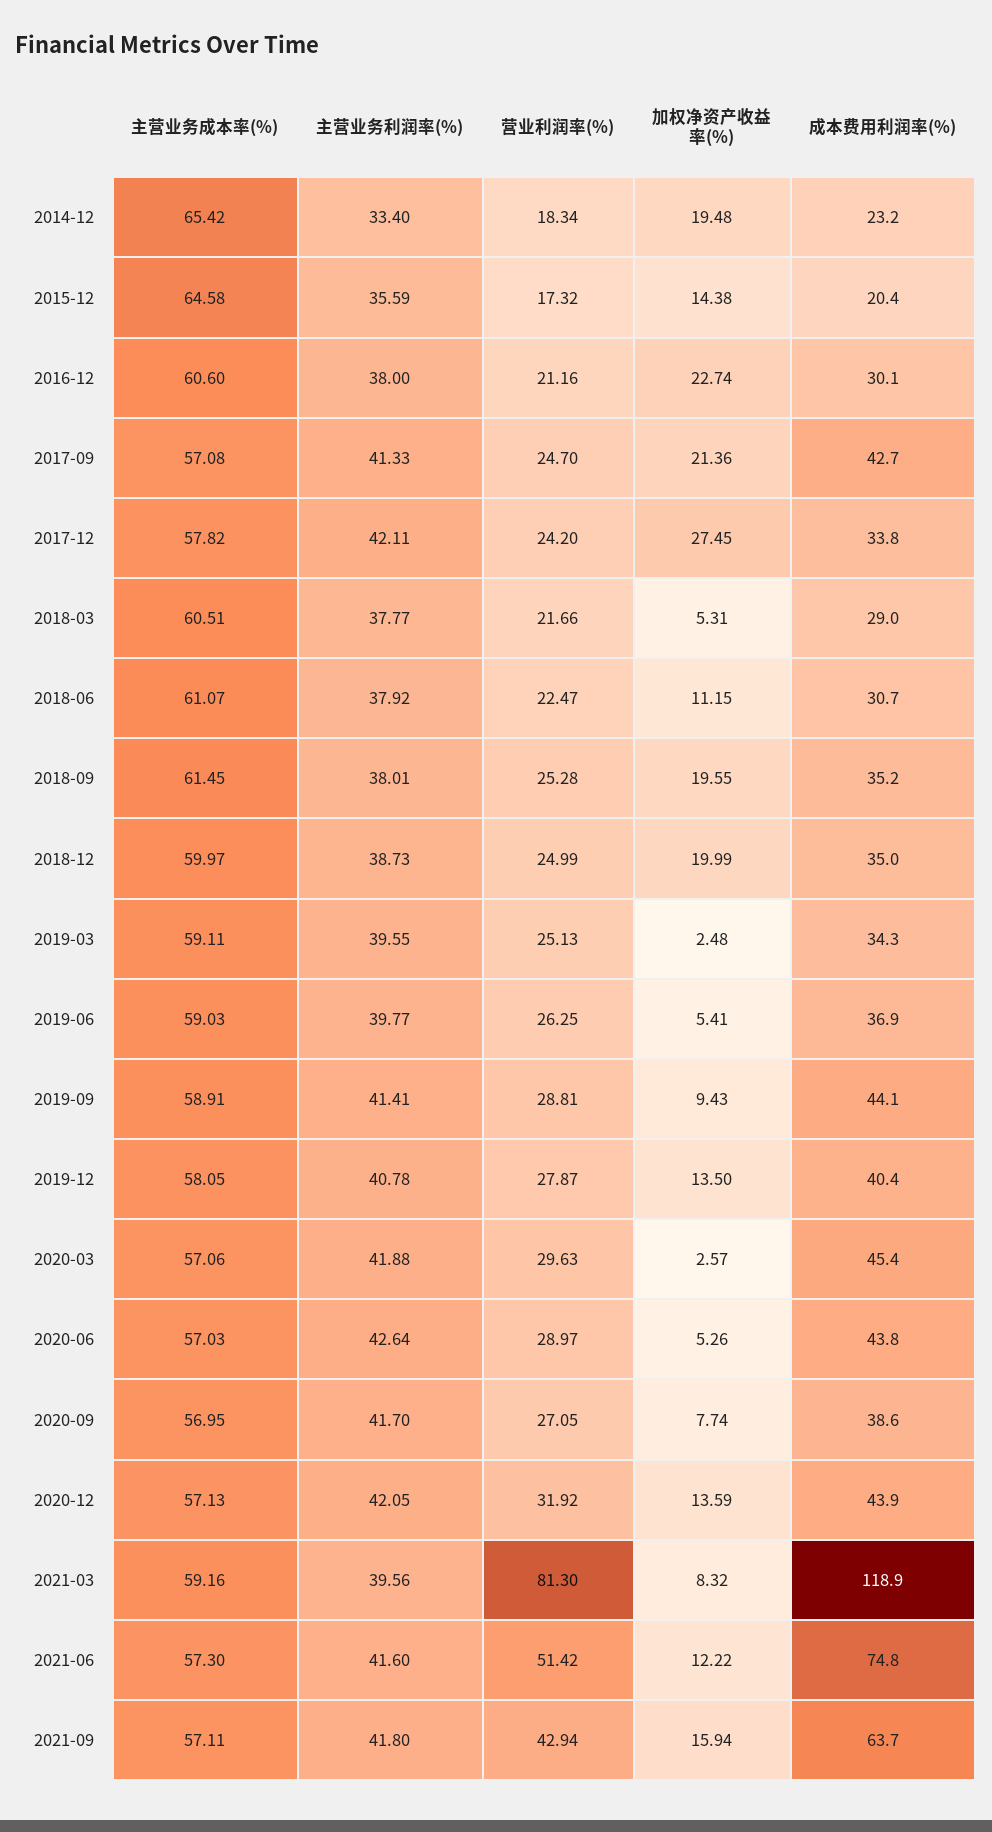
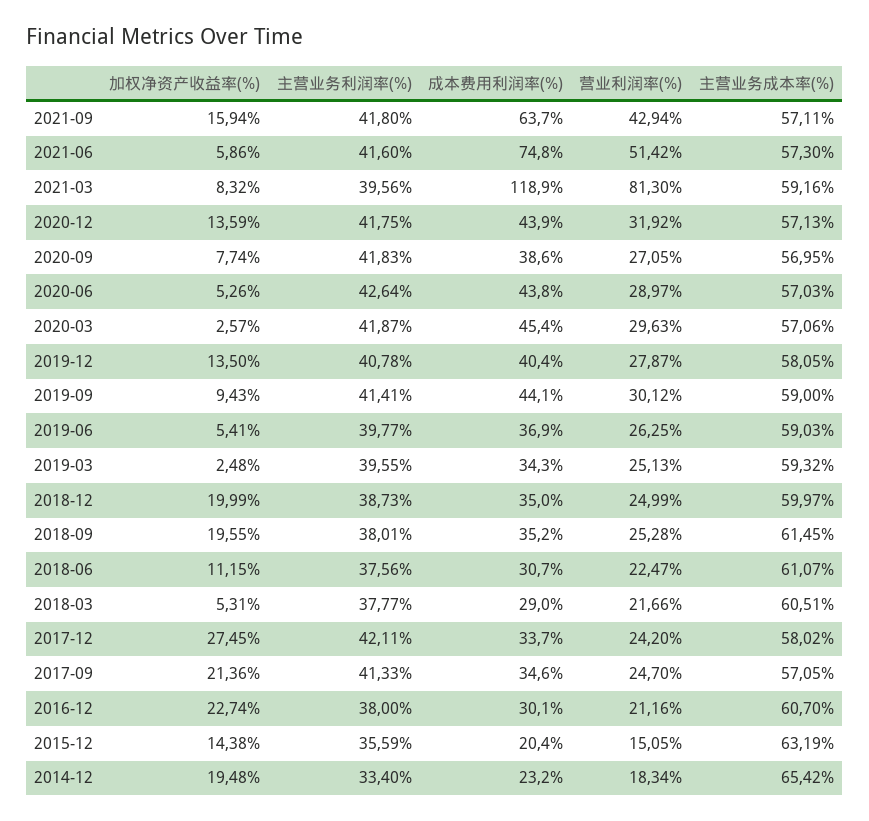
  {
    "主营业务成本率(%)": {
      "2014-12": 65.42,
-     "2015-12": 64.58,
+     "2015-12": 63.19,
-     "2016-12": 60.6,
+     "2016-12": 60.7,
-     "2017-09": 57.08,
+     "2017-09": 57.05,
-     "2017-12": 57.82,
+     "2017-12": 58.02,
      "2018-03": 60.51,
      "2018-06": 61.07,
      "2018-09": 61.45,
      "2018-12": 59.97,
-     "2019-03": 59.11,
+     "2019-03": 59.32,
      "2019-06": 59.03,
-     "2019-09": 58.91,
+     "2019-09": 59,
      "2019-12": 58.05,
      "2020-03": 57.06,
      "2020-06": 57.03,
      "2020-09": 56.95,
      "2020-12": 57.13,
      "2021-03": 59.16,
      "2021-06": 57.3,
      "2021-09": 57.11
    },
    "主营业务利润率(%)": {
      "2014-12": 33.4,
      "2015-12": 35.59,
      "2016-12": 38,
      "2017-09": 41.33,
      "2017-12": 42.11,
      "2018-03": 37.77,
-     "2018-06": 37.92,
+     "2018-06": 37.56,
      "2018-09": 38.01,
      "2018-12": 38.73,
      "2019-03": 39.55,
      "2019-06": 39.77,
      "2019-09": 41.41,
      "2019-12": 40.78,
-     "2020-03": 41.88,
+     "2020-03": 41.87,
      "2020-06": 42.64,
-     "2020-09": 41.7,
+     "2020-09": 41.83,
-     "2020-12": 42.05,
+     "2020-12": 41.75,
      "2021-03": 39.56,
      "2021-06": 41.6,
      "2021-09": 41.8
    },
    "营业利润率(%)": {
      "2014-12": 18.34,
-     "2015-12": 17.32,
+     "2015-12": 15.05,
      "2016-12": 21.16,
      "2017-09": 24.7,
      "2017-12": 24.2,
      "2018-03": 21.66,
      "2018-06": 22.47,
      "2018-09": 25.28,
      "2018-12": 24.99,
      "2019-03": 25.13,
      "2019-06": 26.25,
-     "2019-09": 28.81,
+     "2019-09": 30.12,
      "2019-12": 27.87,
      "2020-03": 29.63,
      "2020-06": 28.97,
      "2020-09": 27.05,
      "2020-12": 31.92,
      "2021-03": 81.3,
      "2021-06": 51.42,
      "2021-09": 42.94
    },
    "加权净资产收益率(%)": {
      "2014-12": 19.48,
      "2015-12": 14.38,
      "2016-12": 22.74,
      "2017-09": 21.36,
      "2017-12": 27.45,
      "2018-03": 5.31,
      "2018-06": 11.15,
      "2018-09": 19.55,
      "2018-12": 19.99,
      "2019-03": 2.48,
      "2019-06": 5.41,
      "2019-09": 9.43,
      "2019-12": 13.5,
      "2020-03": 2.57,
      "2020-06": 5.26,
      "2020-09": 7.74,
      "2020-12": 13.59,
      "2021-03": 8.32,
-     "2021-06": 12.22,
+     "2021-06": 5.86,
      "2021-09": 15.94
    },
    "成本费用利润率(%)": {
      "2014-12": 23.2,
      "2015-12": 20.4,
      "2016-12": 30.1,
-     "2017-09": 42.7,
+     "2017-09": 34.6,
-     "2017-12": 33.8,
+     "2017-12": 33.7,
      "2018-03": 29,
      "2018-06": 30.7,
      "2018-09": 35.2,
      "2018-12": 35,
      "2019-03": 34.3,
      "2019-06": 36.9,
      "2019-09": 44.1,
      "2019-12": 40.4,
      "2020-03": 45.4,
      "2020-06": 43.8,
      "2020-09": 38.6,
      "2020-12": 43.9,
      "2021-03": 118.9,
      "2021-06": 74.8,
      "2021-09": 63.7
    }
  }

